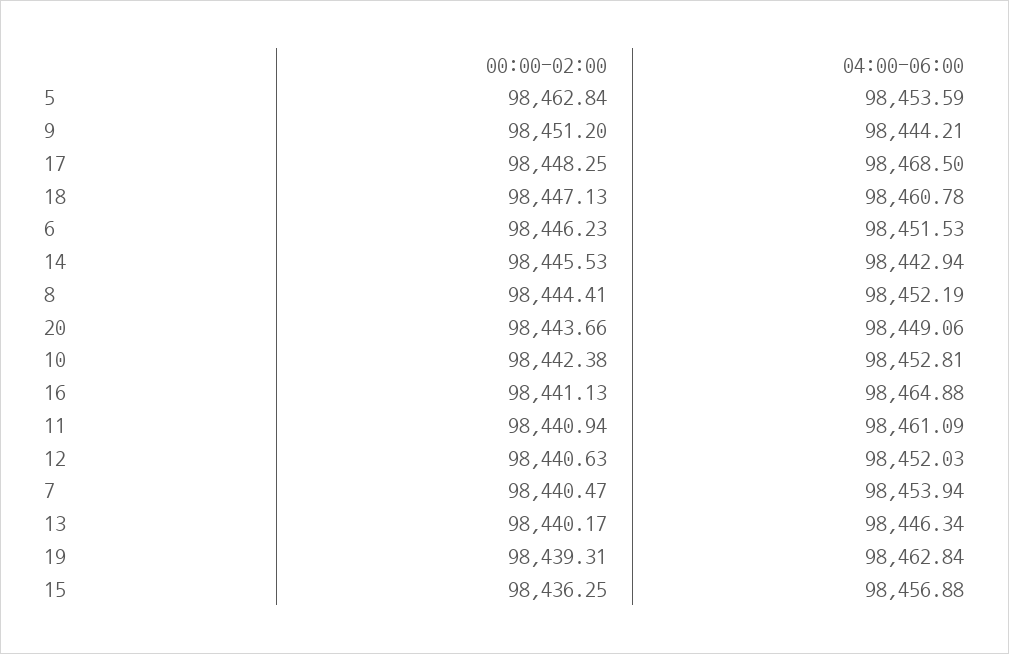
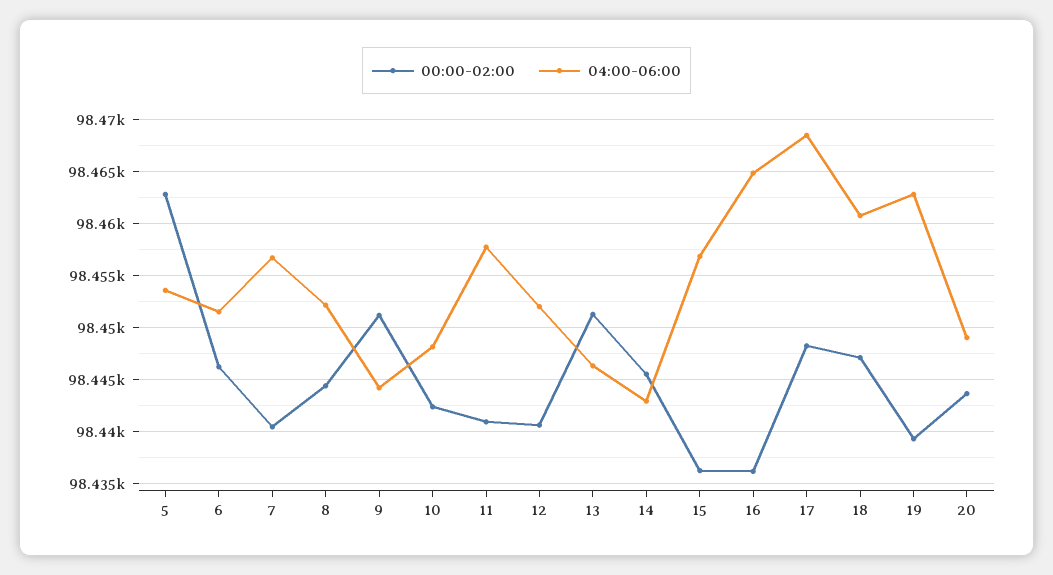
  {
    "00:00-02:00": {
      "5": 98462.84,
      "9": 98451.2,
      "17": 98448.25,
      "18": 98447.13,
      "6": 98446.23,
      "14": 98445.53,
      "8": 98444.41,
      "20": 98443.66,
      "10": 98442.38,
-     "16": 98441.13,
+     "16": 98436,
      "11": 98440.94,
      "12": 98440.63,
      "7": 98440.47,
-     "13": 98440.17,
+     "13": 98451,
      "19": 98439.31,
      "15": 98436.25
    },
    "04:00-06:00": {
      "5": 98453.59,
      "9": 98444.21,
      "17": 98468.5,
      "18": 98460.78,
      "6": 98451.53,
      "14": 98442.94,
      "8": 98452.19,
      "20": 98449.06,
-     "10": 98452.81,
+     "10": 98448,
      "16": 98464.88,
-     "11": 98461.09,
+     "11": 98458,
      "12": 98452.03,
-     "7": 98453.94,
+     "7": 98457,
      "13": 98446.34,
      "19": 98462.84,
      "15": 98456.88
    }
  }

